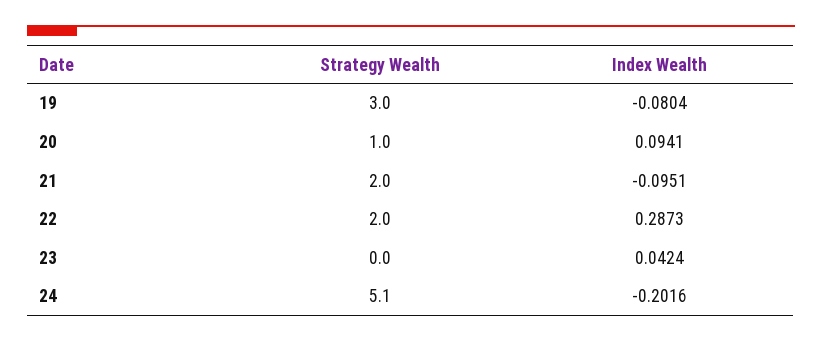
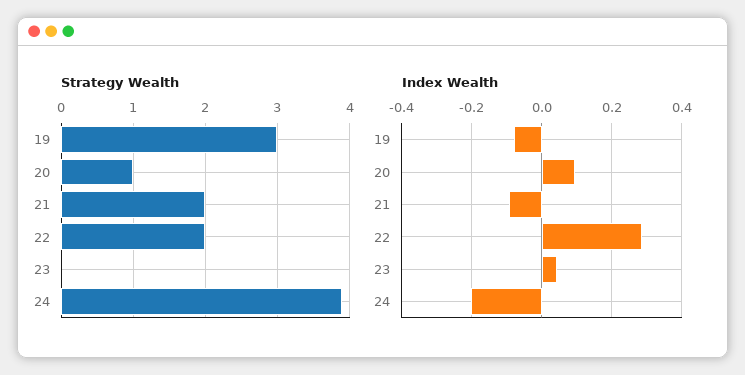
  {
    "Strategy Wealth": {
      "19": 3,
      "20": 1,
      "21": 2,
      "22": 2,
      "23": 0,
-     "24": 5.1
+     "24": 3.9
    },
    "Index Wealth": {
      "19": -0.0804,
      "20": 0.0941,
      "21": -0.0951,
      "22": 0.2873,
      "23": 0.0424,
      "24": -0.2016
    }
  }

